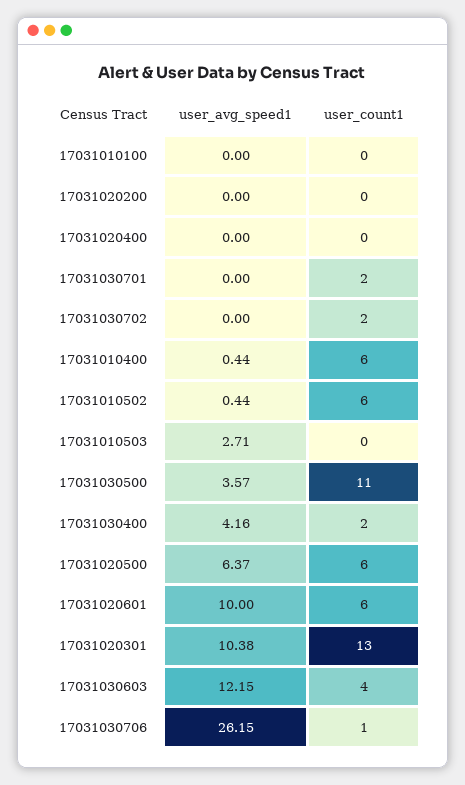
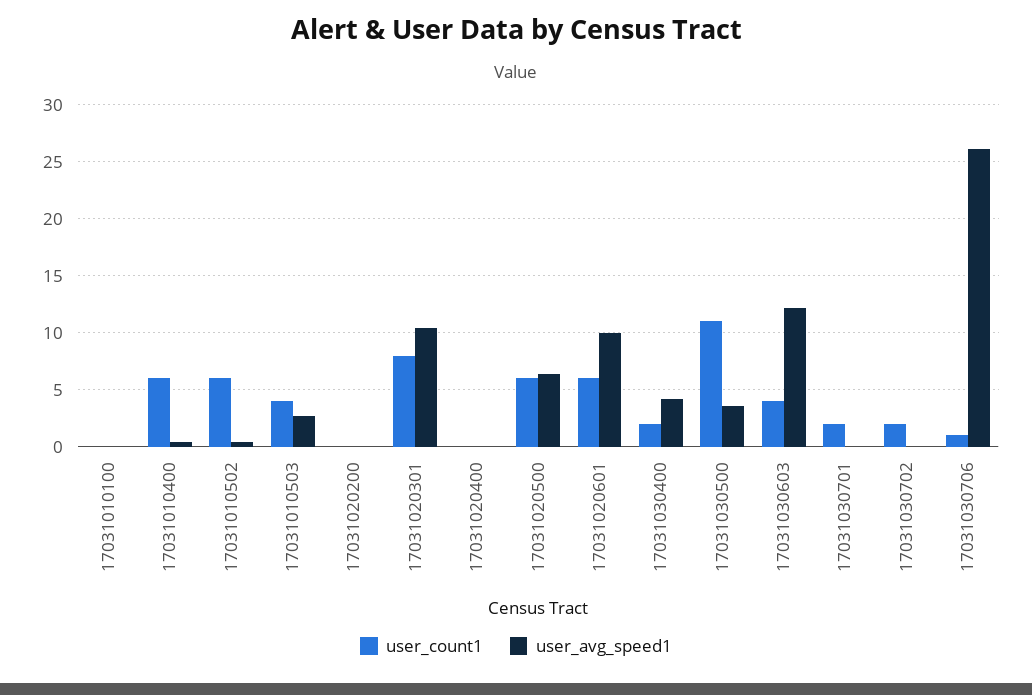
  {
    "user_avg_speed1": {
      "17031010100": 0,
      "17031020200": 0,
      "17031020400": 0,
      "17031030701": 0,
      "17031030702": 0,
      "17031010400": 0.44,
      "17031010502": 0.44,
      "17031010503": 2.71,
      "17031030500": 3.57,
      "17031030400": 4.16,
      "17031020500": 6.37,
      "17031020601": 10,
      "17031020301": 10.38,
      "17031030603": 12.15,
      "17031030706": 26.15
    },
    "user_count1": {
      "17031010100": 0,
      "17031020200": 0,
      "17031020400": 0,
      "17031030701": 2,
      "17031030702": 2,
      "17031010400": 6,
      "17031010502": 6,
-     "17031010503": 0,
+     "17031010503": 4,
      "17031030500": 11,
      "17031030400": 2,
      "17031020500": 6,
      "17031020601": 6,
-     "17031020301": 13,
+     "17031020301": 8,
      "17031030603": 4,
      "17031030706": 1
    }
  }

